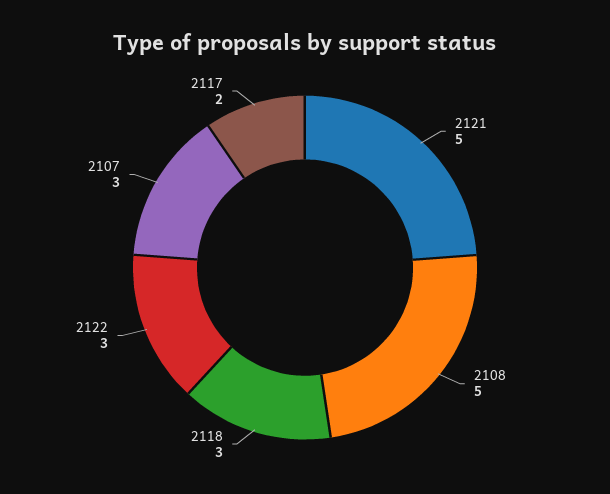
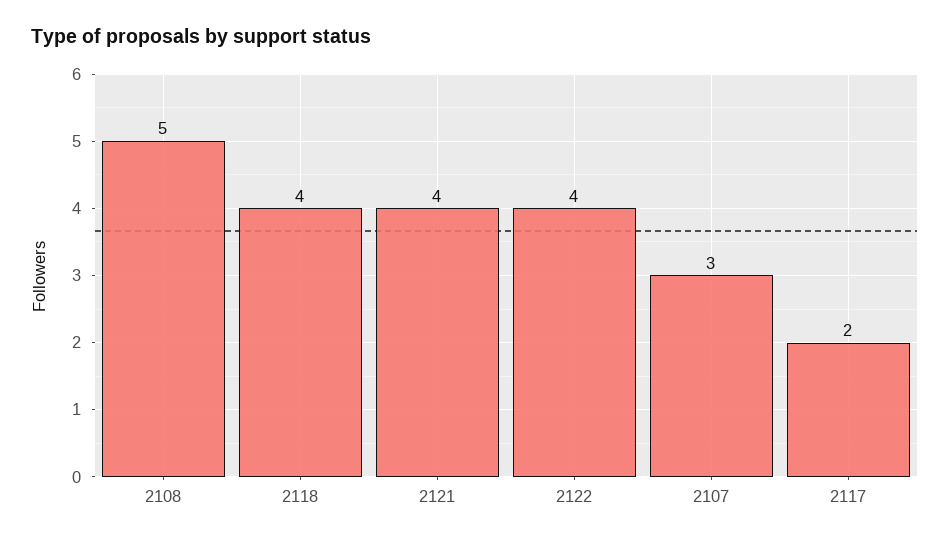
  {
-   "2121": 5,
+   "2121": 4,
    "2108": 5,
-   "2118": 3,
+   "2118": 4,
-   "2122": 3,
+   "2122": 4,
    "2107": 3,
    "2117": 2
  }

